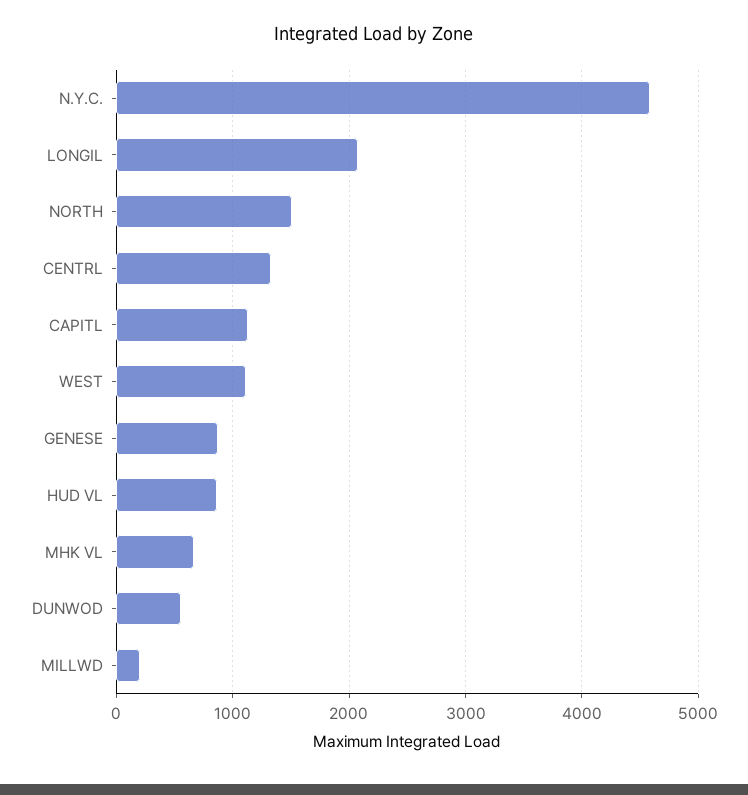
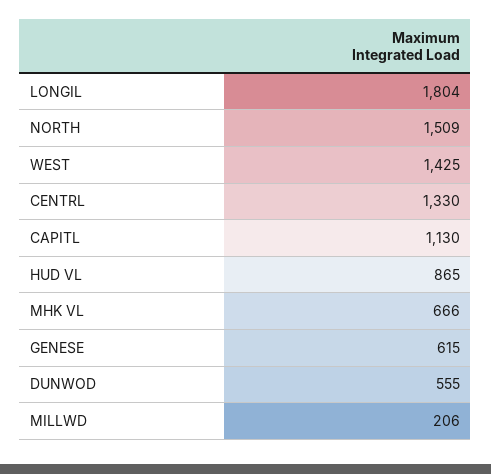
  {
-   "N.Y.C.": 4600,
-   "LONGIL": 2100,
+   "LONGIL": 1804,
    "NORTH": 1509,
    "CENTRL": 1330,
    "CAPITL": 1130,
-   "WEST": 1100,
+   "WEST": 1425,
-   "GENESE": 900,
+   "GENESE": 615,
    "HUD VL": 865,
    "MHK VL": 666,
    "DUNWOD": 555,
    "MILLWD": 206
  }

